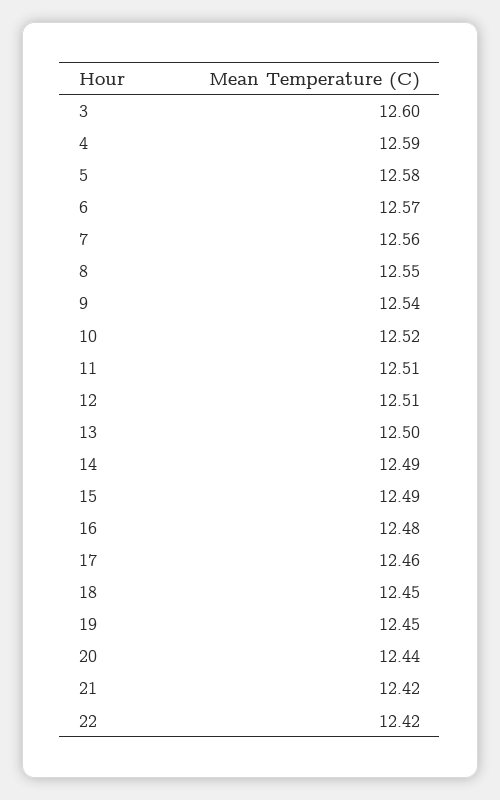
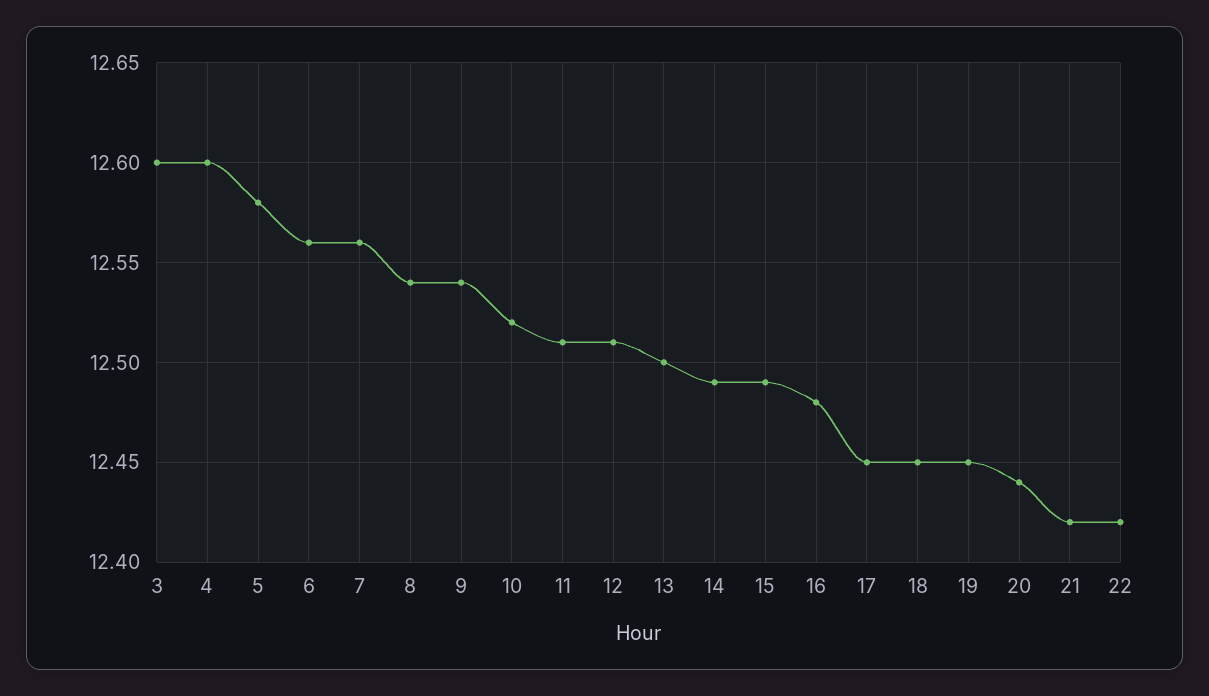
  {
    "3": 12.6,
-   "4": 12.59,
+   "4": 12.6,
    "5": 12.58,
-   "6": 12.57,
+   "6": 12.56,
    "7": 12.56,
-   "8": 12.55,
+   "8": 12.54,
    "9": 12.54,
    "10": 12.52,
    "11": 12.51,
    "12": 12.51,
    "13": 12.5,
    "14": 12.49,
    "15": 12.49,
    "16": 12.48,
-   "17": 12.46,
+   "17": 12.45,
    "18": 12.45,
    "19": 12.45,
    "20": 12.44,
    "21": 12.42,
    "22": 12.42
  }

